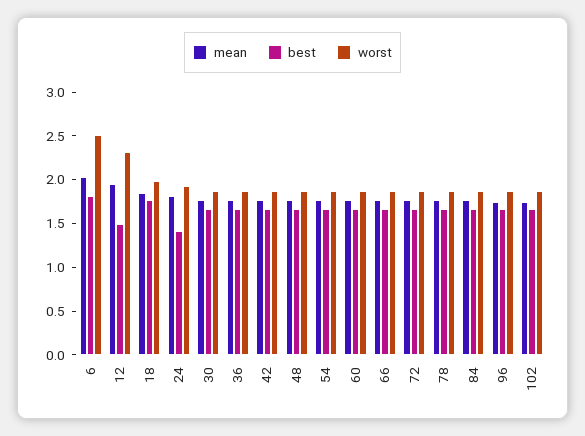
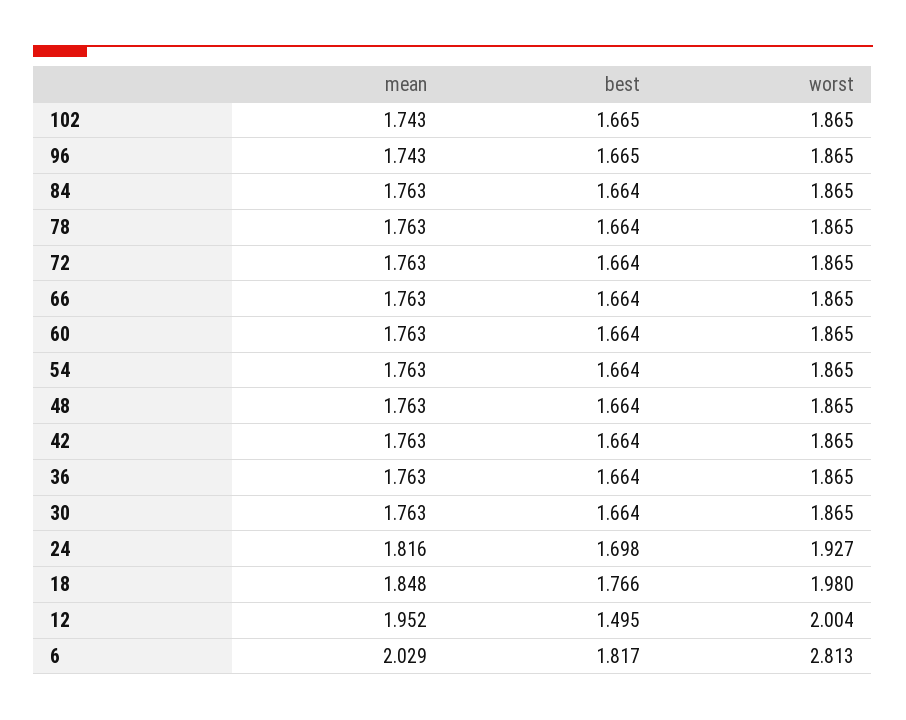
  {
    "mean": {
      "6": 2.029,
      "12": 1.952,
      "18": 1.848,
      "24": 1.816,
      "30": 1.763,
      "36": 1.763,
      "42": 1.763,
      "48": 1.763,
      "54": 1.763,
      "60": 1.763,
      "66": 1.763,
      "72": 1.763,
      "78": 1.763,
      "84": 1.763,
      "96": 1.743,
      "102": 1.743
    },
    "best": {
      "6": 1.817,
      "12": 1.495,
      "18": 1.766,
-     "24": 1.4,
+     "24": 1.698,
      "30": 1.664,
      "36": 1.664,
      "42": 1.664,
      "48": 1.664,
      "54": 1.664,
      "60": 1.664,
      "66": 1.664,
      "72": 1.664,
      "78": 1.664,
      "84": 1.664,
      "96": 1.665,
      "102": 1.665
    },
    "worst": {
-     "6": 2.5,
+     "6": 2.813,
-     "12": 2.3,
+     "12": 2.004,
      "18": 1.98,
      "24": 1.927,
      "30": 1.865,
      "36": 1.865,
      "42": 1.865,
      "48": 1.865,
      "54": 1.865,
      "60": 1.865,
      "66": 1.865,
      "72": 1.865,
      "78": 1.865,
      "84": 1.865,
      "96": 1.865,
      "102": 1.865
    }
  }

